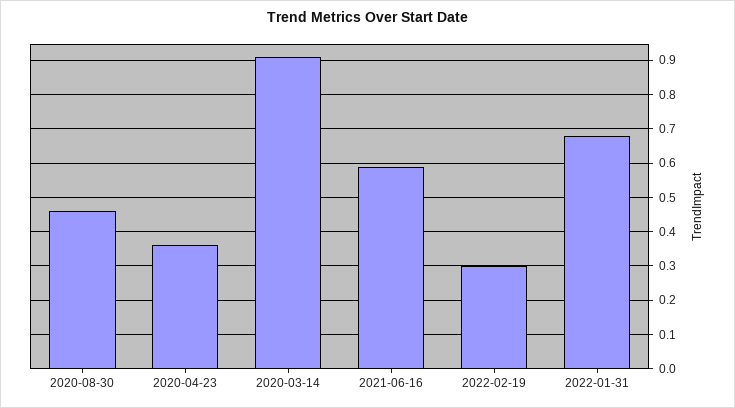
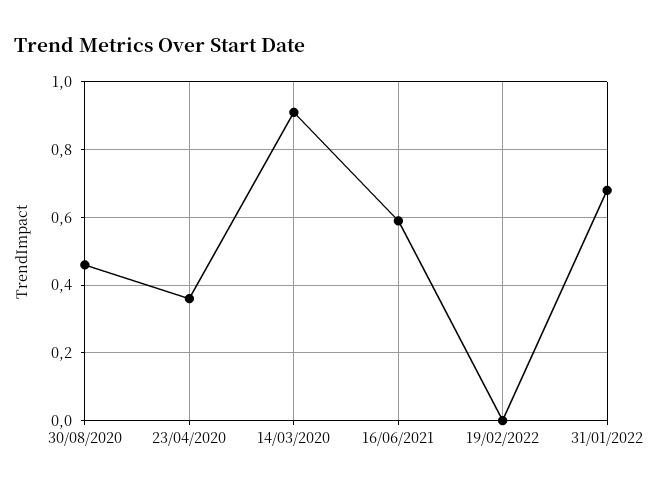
  {
    "2020-08-30": 0.45,
    "2020-04-23": 0.35,
    "2020-03-14": 0.9,
    "2021-06-16": 0.6,
-   "2022-02-19": 0.3,
+   "2022-02-19": 0,
    "2022-01-31": 0.7
  }

